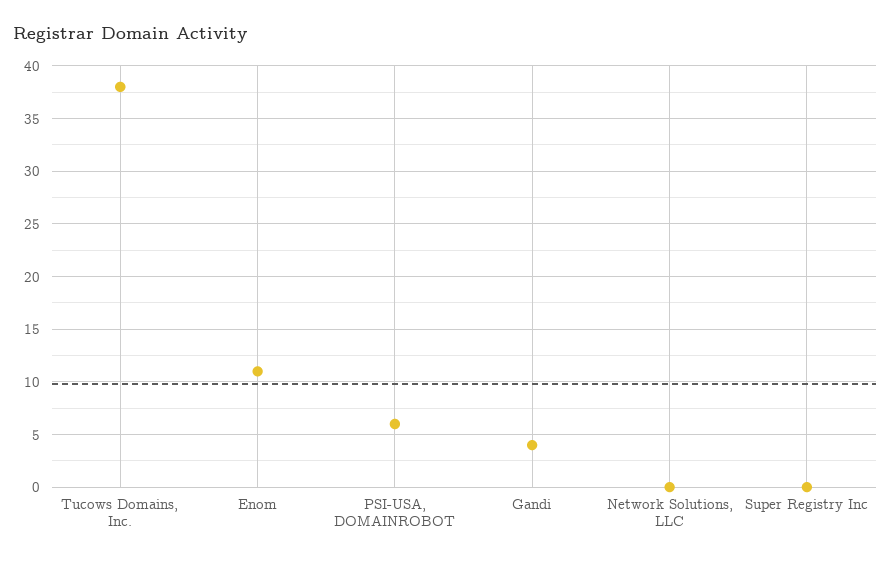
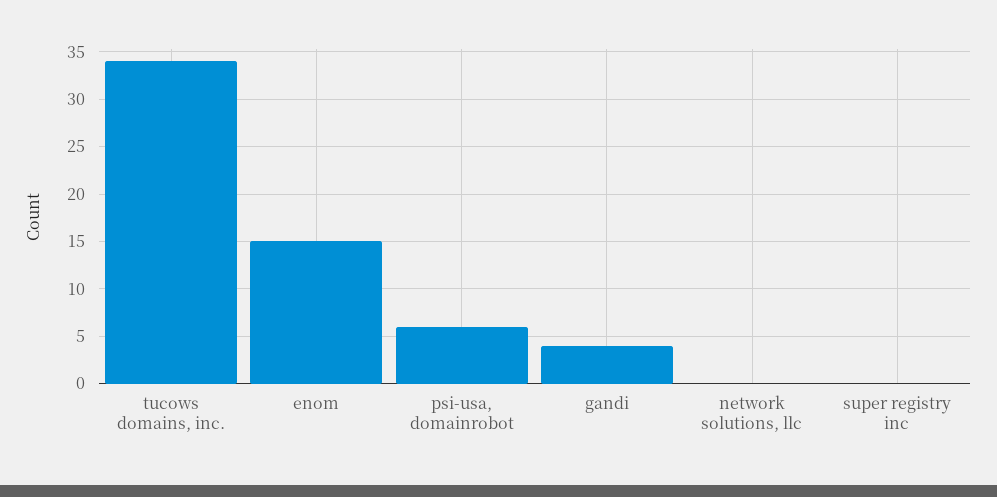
  {
-   "Tucows Domains, Inc.": 38,
+   "Tucows Domains, Inc.": 34,
-   "Enom": 11,
+   "Enom": 15,
    "PSI-USA, DOMAINROBOT": 6,
    "Gandi": 4,
    "Network Solutions, LLC": 0,
    "Super Registry Inc": 0
  }

